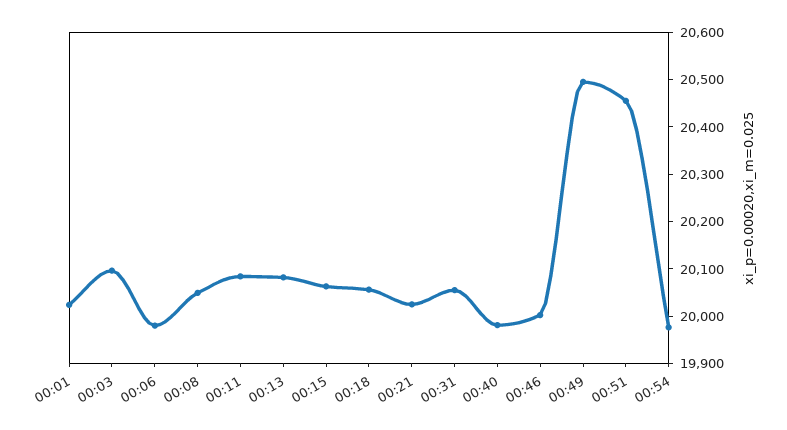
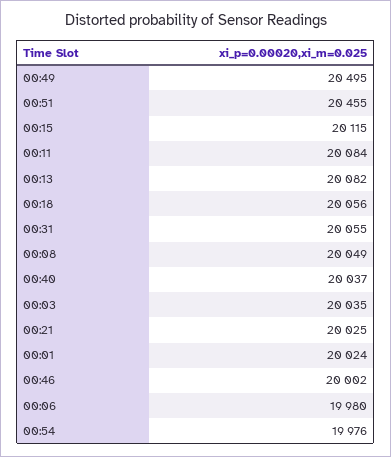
  {
    "00:01": 20024,
-   "00:03": 20100,
+   "00:03": 20035,
    "00:06": 19980,
    "00:08": 20049,
    "00:11": 20084,
    "00:13": 20082,
-   "00:15": 20060,
+   "00:15": 20115,
    "00:18": 20056,
    "00:21": 20025,
    "00:31": 20055,
-   "00:40": 19980,
+   "00:40": 20037,
    "00:46": 20002,
    "00:49": 20495,
    "00:51": 20455,
    "00:54": 19976
  }

